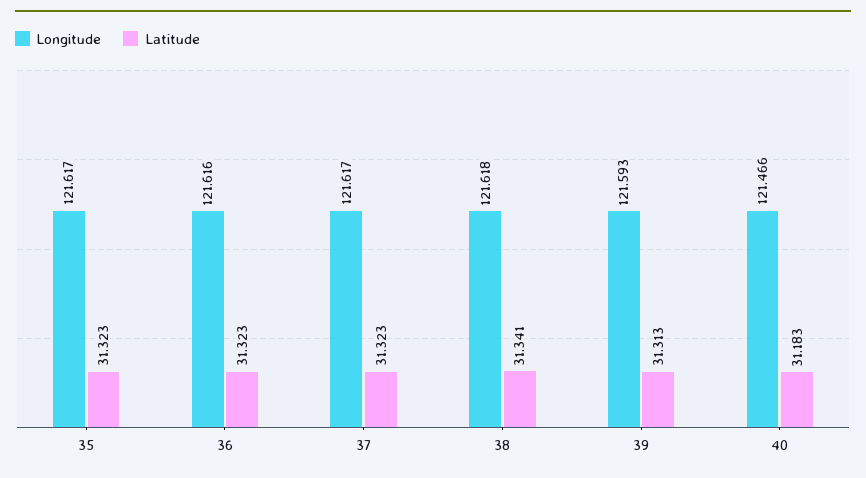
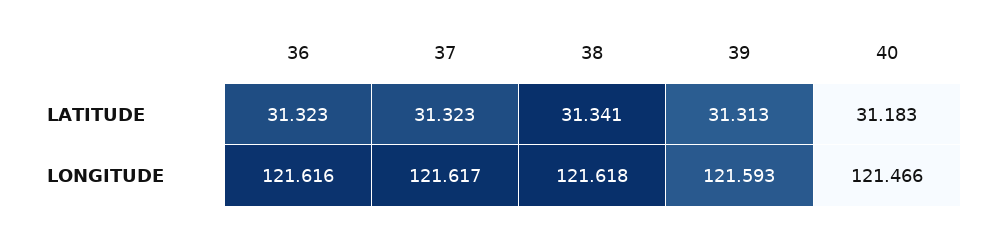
  {
    "Longitude": {
-     "35": 121.617,
      "36": 121.616,
      "37": 121.617,
      "38": 121.618,
      "39": 121.593,
      "40": 121.466
    },
    "Latitude": {
-     "35": 31.323,
      "36": 31.323,
      "37": 31.323,
      "38": 31.341,
      "39": 31.313,
      "40": 31.183
    }
  }

